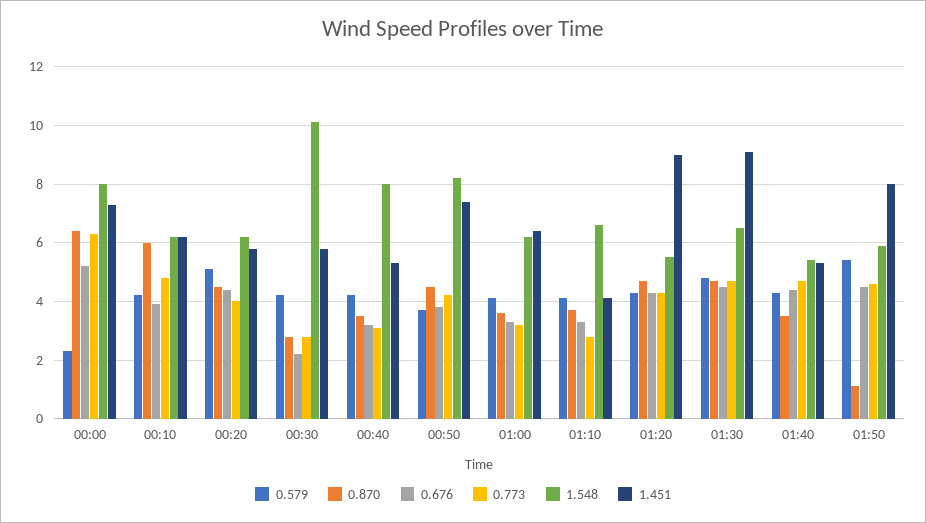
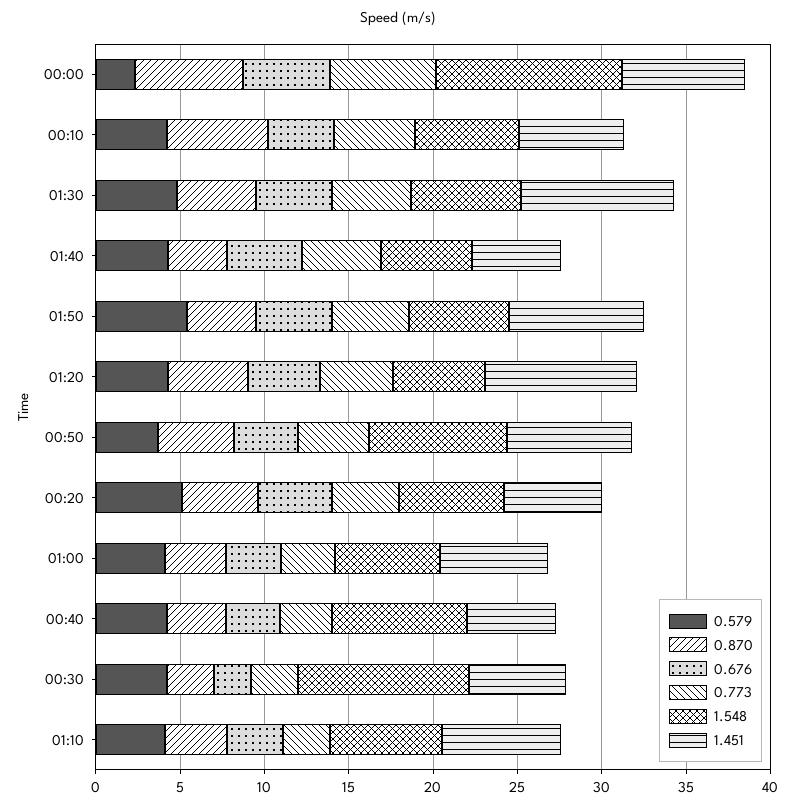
  {
    "0.579": {
      "00:00": 2.5,
      "00:10": 4,
      "00:20": 5,
      "00:30": 4,
      "00:40": 4,
      "00:50": 3.5,
      "01:00": 4,
      "01:10": 4,
      "01:20": 4.5,
      "01:30": 5,
      "01:40": 4.5,
      "01:50": 5.5
    },
    "0.870": {
      "00:00": 6.5,
      "00:10": 6,
      "00:20": 4.5,
      "00:30": 3,
      "00:40": 3.5,
      "00:50": 4.5,
      "01:00": 3.5,
      "01:10": 3.5,
      "01:20": 4.5,
      "01:30": 4.5,
      "01:40": 3.5,
-     "01:50": 1
+     "01:50": 4
    },
    "0.676": {
      "00:00": 5,
      "00:10": 4,
      "00:20": 4.5,
      "00:30": 2,
      "00:40": 3,
      "00:50": 4,
      "01:00": 3.5,
      "01:10": 3.5,
      "01:20": 4.5,
      "01:30": 4.5,
      "01:40": 4.5,
      "01:50": 4.5
    },
    "0.773": {
      "00:00": 6.5,
      "00:10": 5,
      "00:20": 4,
      "00:30": 3,
      "00:40": 3,
      "00:50": 4,
      "01:00": 3,
      "01:10": 3,
      "01:20": 4.5,
      "01:30": 4.5,
      "01:40": 4.5,
      "01:50": 4.5
    },
    "1.548": {
-     "00:00": 8,
+     "00:00": 11,
      "00:10": 6,
      "00:20": 6,
      "00:30": 10,
      "00:40": 8,
      "00:50": 8,
      "01:00": 6,
      "01:10": 6.5,
      "01:20": 5.5,
      "01:30": 6.5,
      "01:40": 5.5,
      "01:50": 6
    },
    "1.451": {
      "00:00": 7.5,
      "00:10": 6,
      "00:20": 6,
      "00:30": 6,
      "00:40": 5.5,
      "00:50": 7.5,
      "01:00": 6.5,
-     "01:10": 4,
+     "01:10": 7,
      "01:20": 9,
      "01:30": 9,
      "01:40": 5.5,
      "01:50": 8
    }
  }

